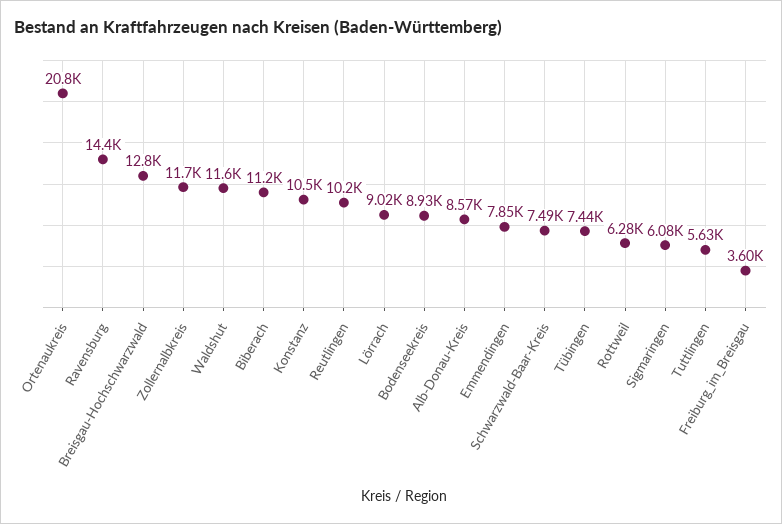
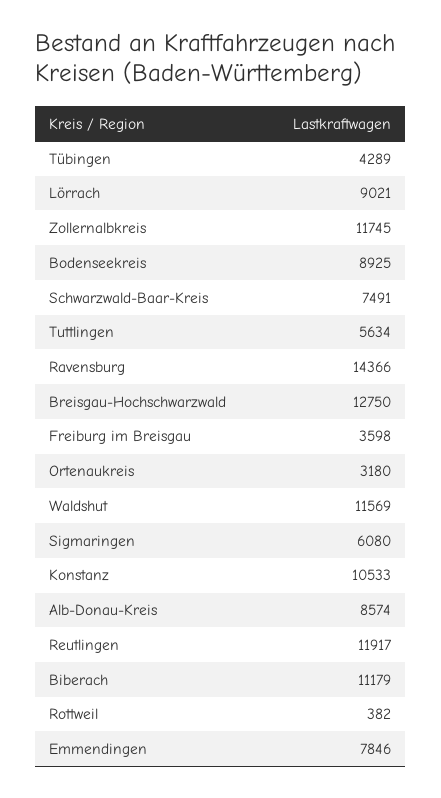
  {
-   "Ortenaukreis": 20800,
+   "Ortenaukreis": 3180,
    "Ravensburg": 14366,
    "Breisgau-Hochschwarzwald": 12750,
    "Zollernalbkreis": 11745,
    "Waldshut": 11569,
    "Biberach": 11179,
    "Konstanz": 10533,
-   "Reutlingen": 10200,
+   "Reutlingen": 11917,
    "Lörrach": 9021,
    "Bodenseekreis": 8925,
    "Alb-Donau-Kreis": 8574,
    "Emmendingen": 7846,
    "Schwarzwald-Baar-Kreis": 7491,
-   "Tübingen": 7440,
+   "Tübingen": 4289,
-   "Rottweil": 6280,
+   "Rottweil": 382,
    "Sigmaringen": 6080,
    "Tuttlingen": 5634,
    "Freiburg_im_Breisgau": 3598
  }

